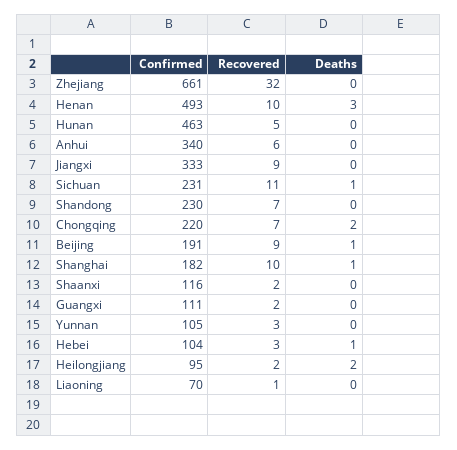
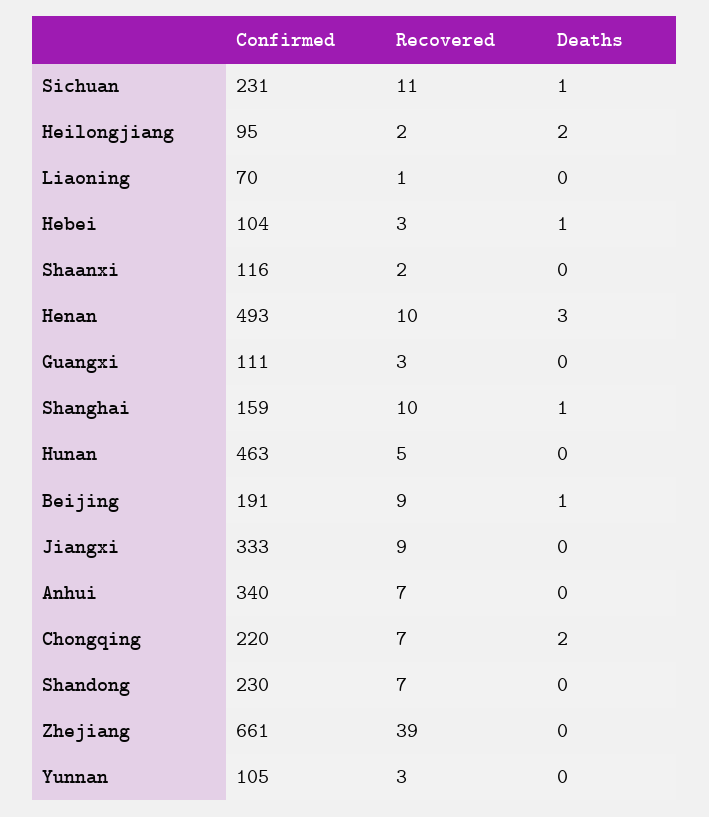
  {
    "Confirmed": {
      "Zhejiang": 661,
      "Henan": 493,
      "Hunan": 463,
      "Anhui": 340,
      "Jiangxi": 333,
      "Sichuan": 231,
      "Shandong": 230,
      "Chongqing": 220,
      "Beijing": 191,
-     "Shanghai": 182,
+     "Shanghai": 159,
      "Shaanxi": 116,
      "Guangxi": 111,
      "Yunnan": 105,
      "Hebei": 104,
      "Heilongjiang": 95,
      "Liaoning": 70
    },
    "Recovered": {
-     "Zhejiang": 32,
+     "Zhejiang": 39,
      "Henan": 10,
      "Hunan": 5,
-     "Anhui": 6,
+     "Anhui": 7,
      "Jiangxi": 9,
      "Sichuan": 11,
      "Shandong": 7,
      "Chongqing": 7,
      "Beijing": 9,
      "Shanghai": 10,
      "Shaanxi": 2,
-     "Guangxi": 2,
+     "Guangxi": 3,
      "Yunnan": 3,
      "Hebei": 3,
      "Heilongjiang": 2,
      "Liaoning": 1
    },
    "Deaths": {
      "Zhejiang": 0,
      "Henan": 3,
      "Hunan": 0,
      "Anhui": 0,
      "Jiangxi": 0,
      "Sichuan": 1,
      "Shandong": 0,
      "Chongqing": 2,
      "Beijing": 1,
      "Shanghai": 1,
      "Shaanxi": 0,
      "Guangxi": 0,
      "Yunnan": 0,
      "Hebei": 1,
      "Heilongjiang": 2,
      "Liaoning": 0
    }
  }

